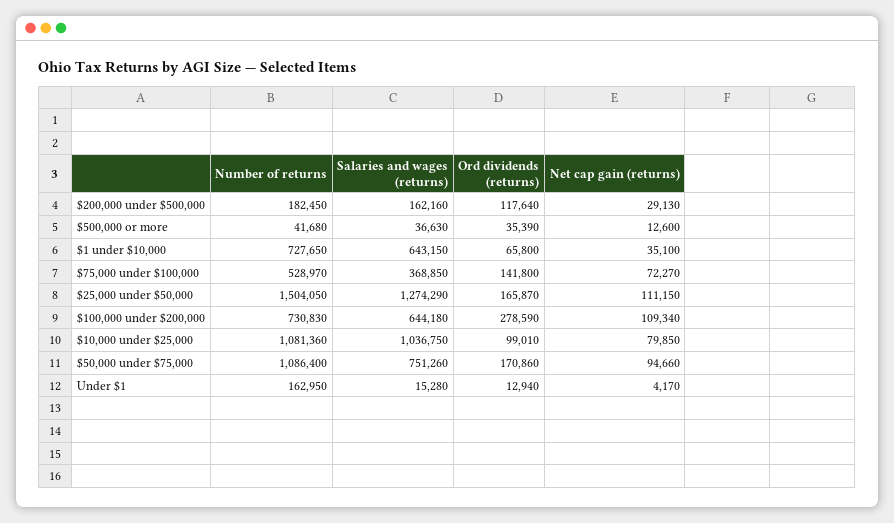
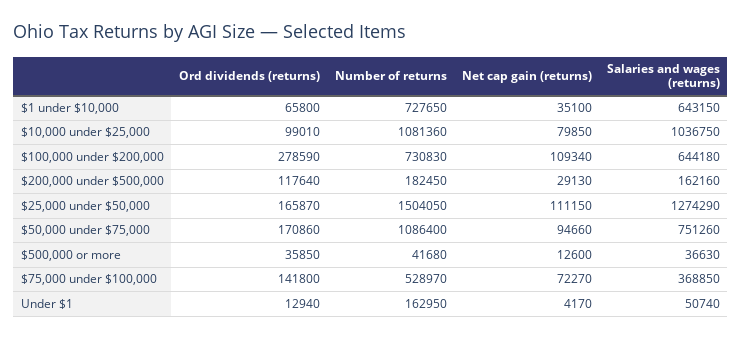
  {
    "Number of returns": {
      "$200,000 under $500,000": 182450,
      "$500,000 or more": 41680,
      "$1 under $10,000": 727650,
      "$75,000 under $100,000": 528970,
      "$25,000 under $50,000": 1504050,
      "$100,000 under $200,000": 730830,
      "$10,000 under $25,000": 1081360,
      "$50,000 under $75,000": 1086400,
      "Under $1": 162950
    },
    "Salaries and wages (returns)": {
      "$200,000 under $500,000": 162160,
      "$500,000 or more": 36630,
      "$1 under $10,000": 643150,
      "$75,000 under $100,000": 368850,
      "$25,000 under $50,000": 1274290,
      "$100,000 under $200,000": 644180,
      "$10,000 under $25,000": 1036750,
      "$50,000 under $75,000": 751260,
-     "Under $1": 15280
+     "Under $1": 50740
    },
    "Ord dividends (returns)": {
      "$200,000 under $500,000": 117640,
-     "$500,000 or more": 35390,
+     "$500,000 or more": 35850,
      "$1 under $10,000": 65800,
      "$75,000 under $100,000": 141800,
      "$25,000 under $50,000": 165870,
      "$100,000 under $200,000": 278590,
      "$10,000 under $25,000": 99010,
      "$50,000 under $75,000": 170860,
      "Under $1": 12940
    },
    "Net cap gain (returns)": {
      "$200,000 under $500,000": 29130,
      "$500,000 or more": 12600,
      "$1 under $10,000": 35100,
      "$75,000 under $100,000": 72270,
      "$25,000 under $50,000": 111150,
      "$100,000 under $200,000": 109340,
      "$10,000 under $25,000": 79850,
      "$50,000 under $75,000": 94660,
      "Under $1": 4170
    }
  }

